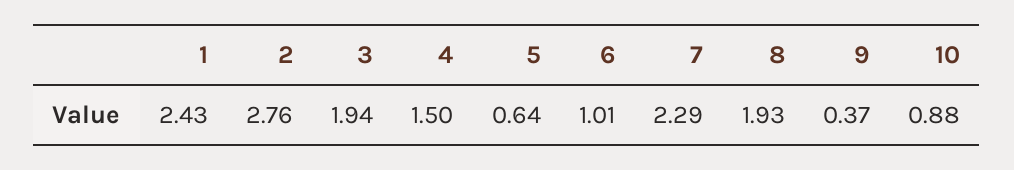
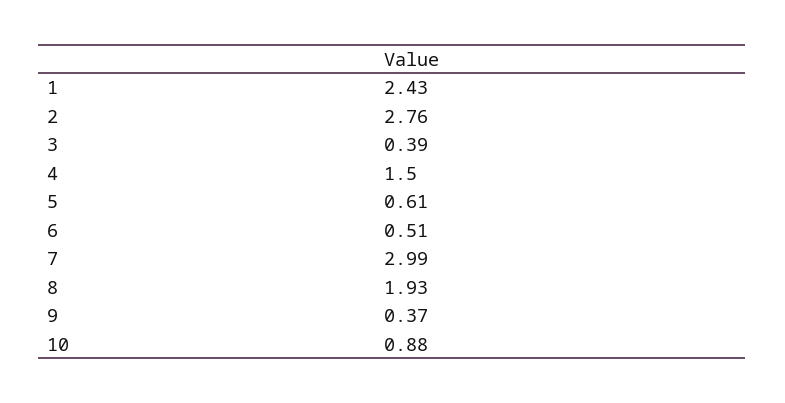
  {
    "1": 2.43,
    "2": 2.76,
-   "3": 1.94,
+   "3": 0.39,
    "4": 1.5,
-   "5": 0.64,
+   "5": 0.61,
-   "6": 1.01,
+   "6": 0.51,
-   "7": 2.29,
+   "7": 2.99,
    "8": 1.93,
    "9": 0.37,
    "10": 0.88
  }

